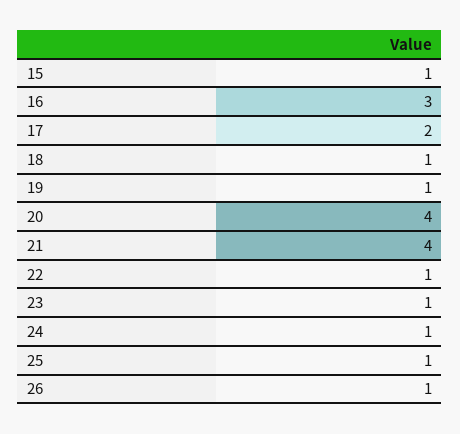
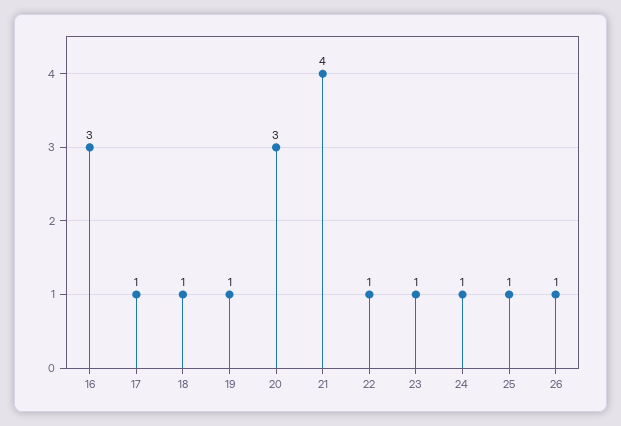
  {
-   "15": 1,
    "16": 3,
-   "17": 2,
+   "17": 1,
    "18": 1,
    "19": 1,
-   "20": 4,
+   "20": 3,
    "21": 4,
    "22": 1,
    "23": 1,
    "24": 1,
    "25": 1,
    "26": 1
  }

